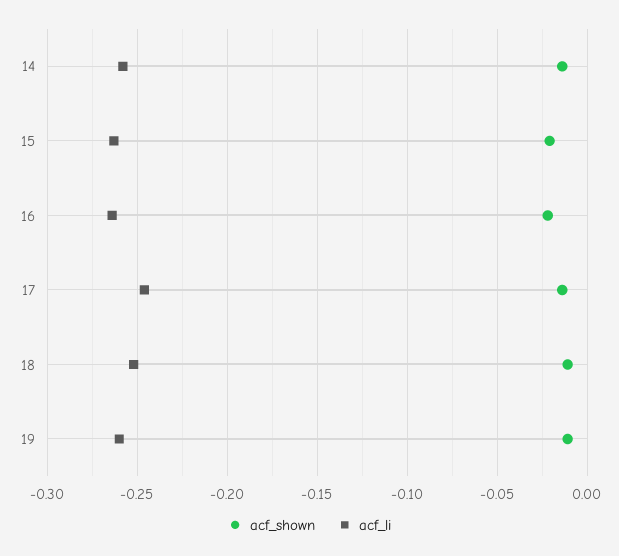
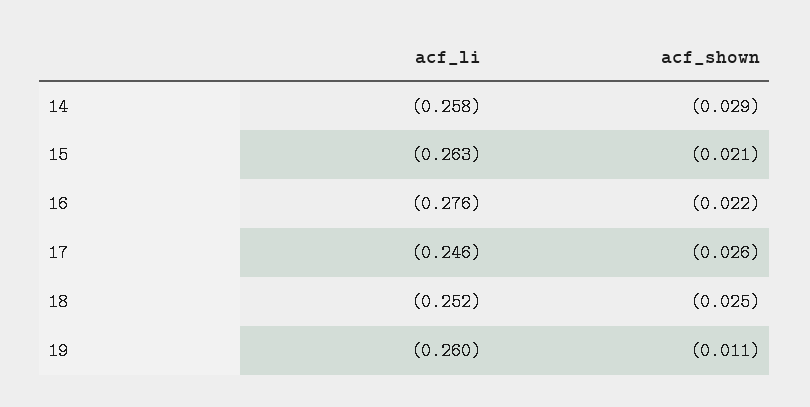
  {
    "acf_shown": {
-     "14": -0.015,
+     "14": -0.029,
      "15": -0.021,
      "16": -0.022,
-     "17": -0.015,
+     "17": -0.026,
-     "18": -0.01,
+     "18": -0.025,
      "19": -0.011
    },
    "acf_li": {
      "14": -0.258,
      "15": -0.263,
-     "16": -0.265,
+     "16": -0.276,
      "17": -0.246,
      "18": -0.252,
      "19": -0.26
    }
  }

